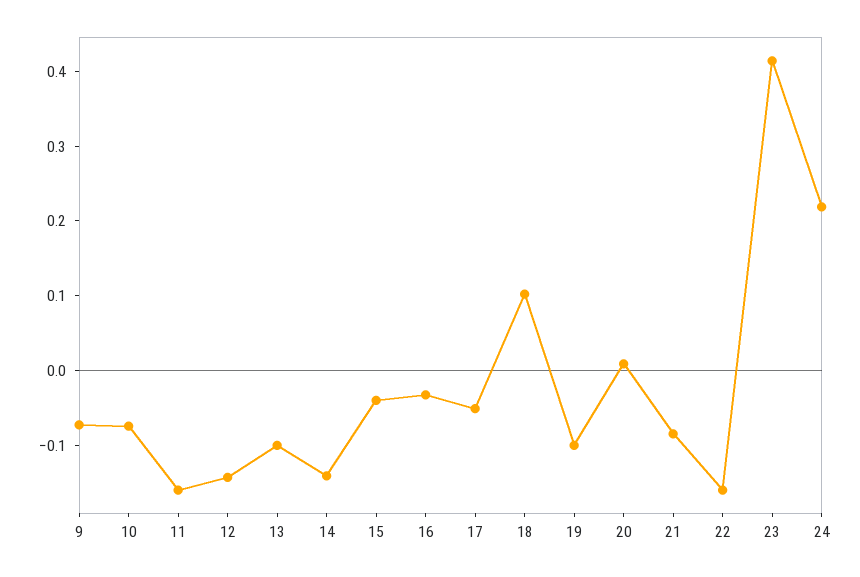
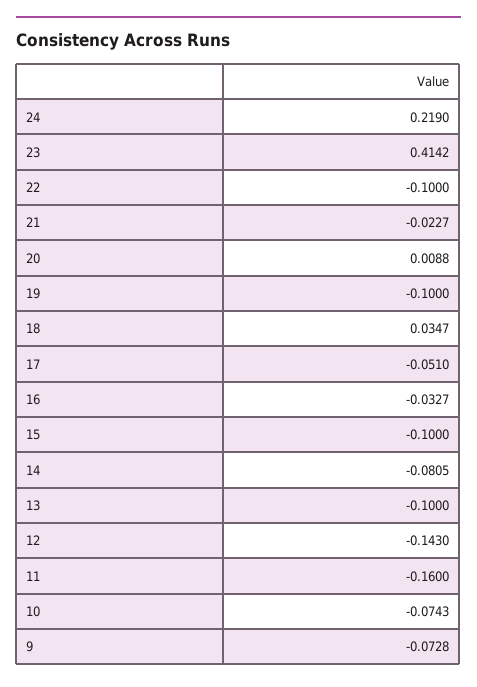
  {
    "9": -0.0728,
    "10": -0.0743,
    "11": -0.16,
    "12": -0.143,
    "13": -0.1,
-   "14": -0.14,
+   "14": -0.0805,
-   "15": -0.04,
+   "15": -0.1,
    "16": -0.0327,
    "17": -0.051,
-   "18": 0.1,
+   "18": 0.0347,
    "19": -0.1,
    "20": 0.0088,
-   "21": -0.08,
+   "21": -0.0227,
-   "22": -0.16,
+   "22": -0.1,
    "23": 0.4142,
    "24": 0.219
  }

